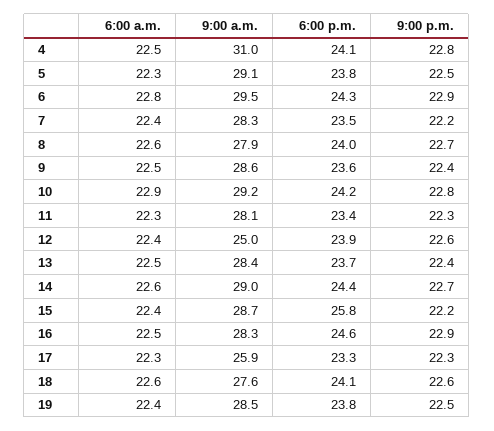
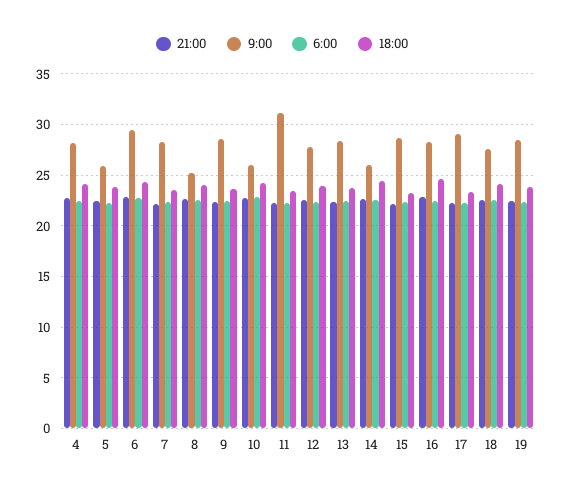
  {
    "6:00 a.m.": {
      "4": 22.5,
      "5": 22.3,
      "6": 22.8,
      "7": 22.4,
      "8": 22.6,
      "9": 22.5,
      "10": 22.9,
      "11": 22.3,
      "12": 22.4,
      "13": 22.5,
      "14": 22.6,
      "15": 22.4,
      "16": 22.5,
      "17": 22.3,
      "18": 22.6,
      "19": 22.4
    },
    "9:00 a.m.": {
-     "4": 31,
+     "4": 28,
-     "5": 29.1,
+     "5": 26,
      "6": 29.5,
      "7": 28.3,
-     "8": 27.9,
+     "8": 25,
      "9": 28.6,
-     "10": 29.2,
+     "10": 26,
-     "11": 28.1,
+     "11": 31,
-     "12": 25,
+     "12": 28,
      "13": 28.4,
-     "14": 29,
+     "14": 26,
      "15": 28.7,
      "16": 28.3,
-     "17": 25.9,
+     "17": 29,
      "18": 27.6,
      "19": 28.5
    },
    "6:00 p.m.": {
      "4": 24.1,
      "5": 23.8,
      "6": 24.3,
      "7": 23.5,
      "8": 24,
      "9": 23.6,
      "10": 24.2,
      "11": 23.4,
      "12": 23.9,
      "13": 23.7,
      "14": 24.4,
-     "15": 25.8,
+     "15": 23,
      "16": 24.6,
      "17": 23.3,
      "18": 24.1,
      "19": 23.8
    },
    "9:00 p.m.": {
      "4": 22.8,
      "5": 22.5,
      "6": 22.9,
      "7": 22.2,
      "8": 22.7,
      "9": 22.4,
      "10": 22.8,
      "11": 22.3,
      "12": 22.6,
      "13": 22.4,
      "14": 22.7,
      "15": 22.2,
      "16": 22.9,
      "17": 22.3,
      "18": 22.6,
      "19": 22.5
    }
  }

